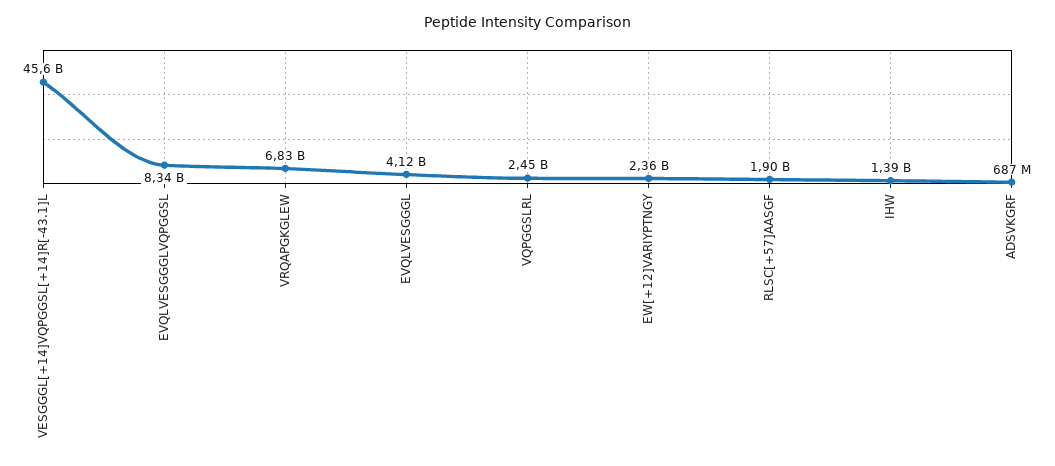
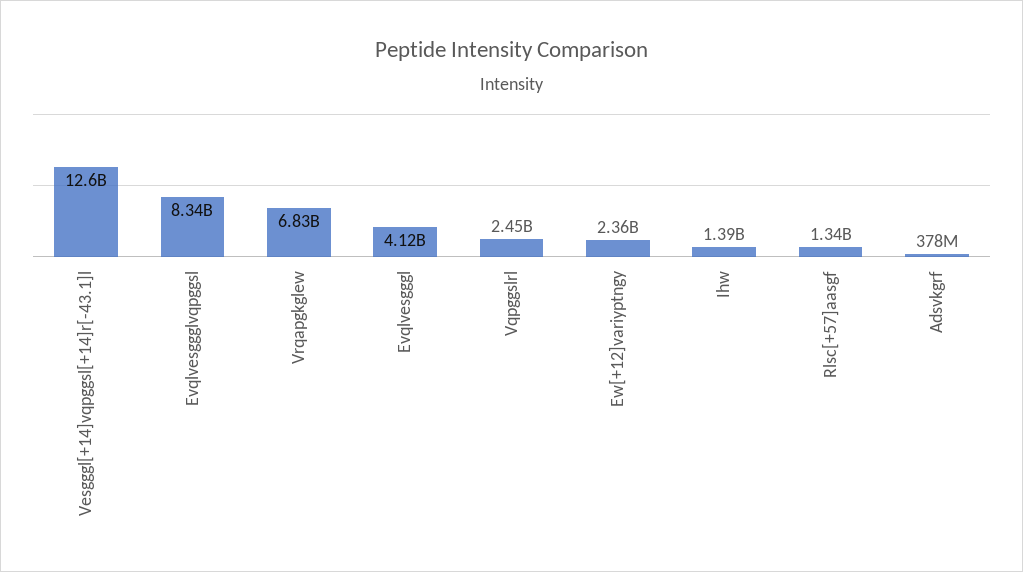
  {
-   "VESGGGL[+14]VQPGGSL[+14]R[-43.1]L": 45600000000,
+   "VESGGGL[+14]VQPGGSL[+14]R[-43.1]L": 12600000000,
    "EVQLVESGGGLVQPGGSL": 8340000000,
    "VRQAPGKGLEW": 6830000000,
    "EVQLVESGGGL": 4120000000,
    "VQPGGSLRL": 2450000000,
    "EW[+12]VARIYPTNGY": 2360000000,
-   "RLSC[+57]AASGF": 1900000000,
+   "RLSC[+57]AASGF": 1340000000,
    "IHW": 1390000000,
-   "ADSVKGRF": 687000000
+   "ADSVKGRF": 378000000
  }

